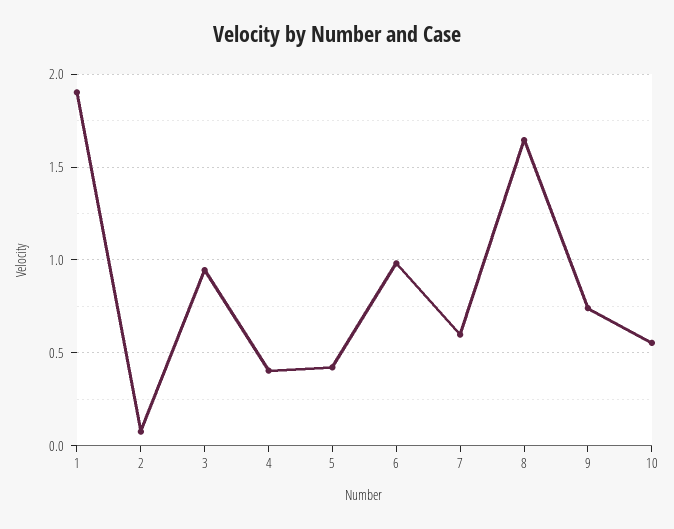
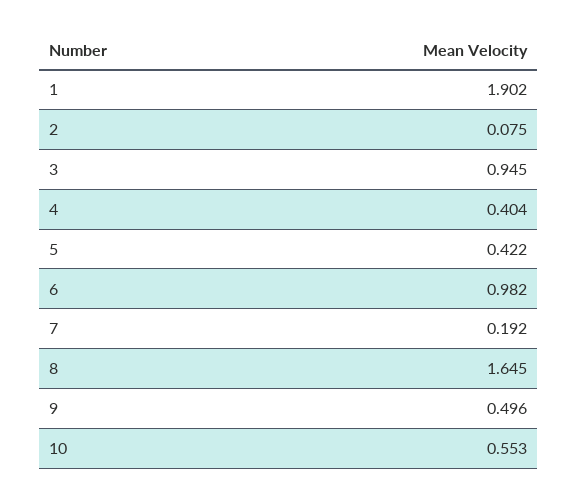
  {
    "1": 1.902,
    "2": 0.075,
    "3": 0.945,
    "4": 0.404,
    "5": 0.422,
    "6": 0.982,
-   "7": 0.6,
+   "7": 0.192,
    "8": 1.645,
-   "9": 0.75,
+   "9": 0.496,
    "10": 0.553
  }

